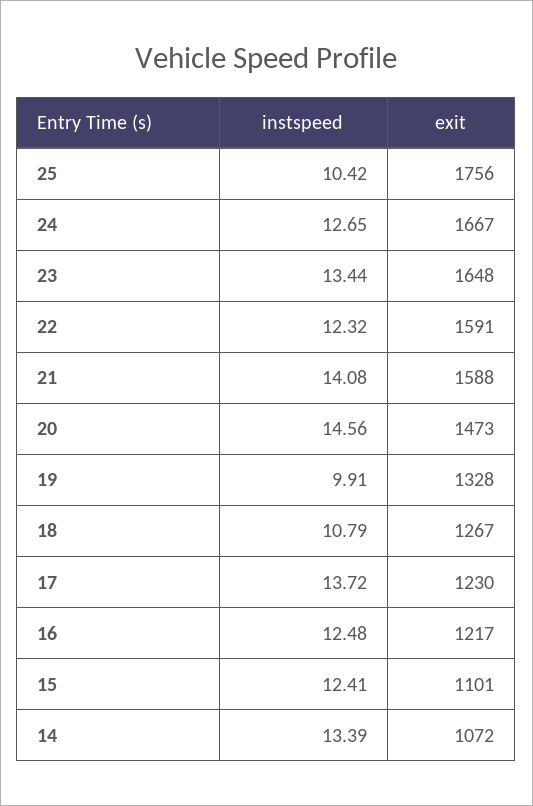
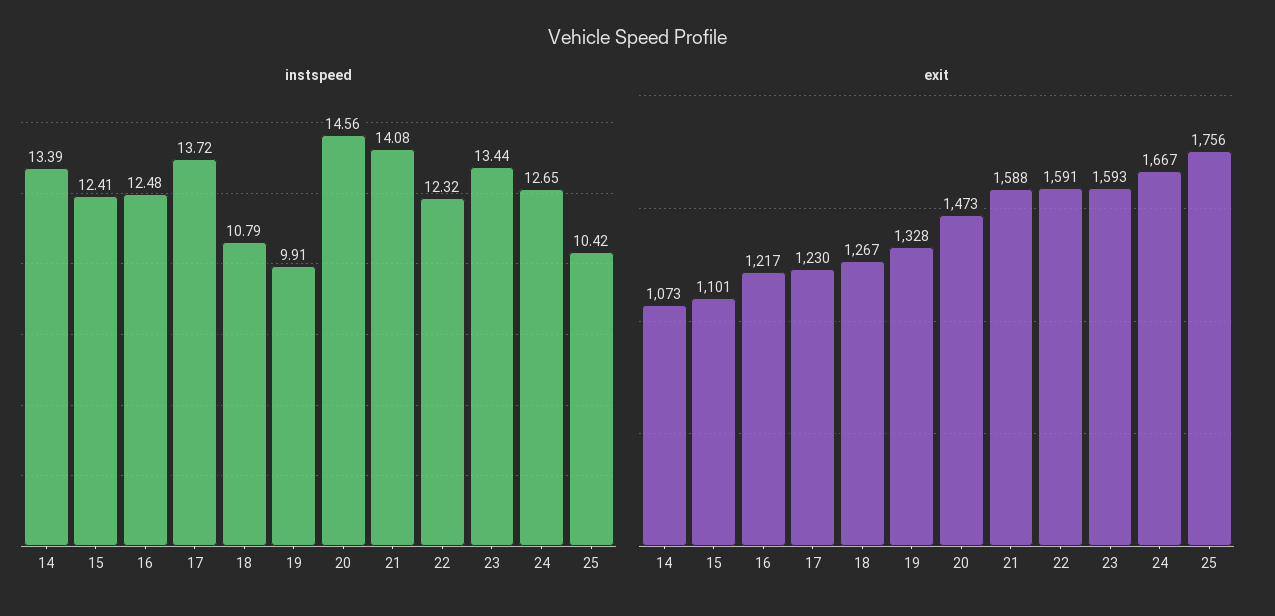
  {
    "instspeed": {
      "25": 10.42,
      "24": 12.65,
      "23": 13.44,
      "22": 12.32,
      "21": 14.08,
      "20": 14.56,
      "19": 9.91,
      "18": 10.79,
      "17": 13.72,
      "16": 12.48,
      "15": 12.41,
      "14": 13.39
    },
    "exit": {
      "25": 1756,
      "24": 1667,
-     "23": 1648,
+     "23": 1593,
      "22": 1591,
      "21": 1588,
      "20": 1473,
      "19": 1328,
      "18": 1267,
      "17": 1230,
      "16": 1217,
      "15": 1101,
-     "14": 1072
+     "14": 1073
    }
  }

